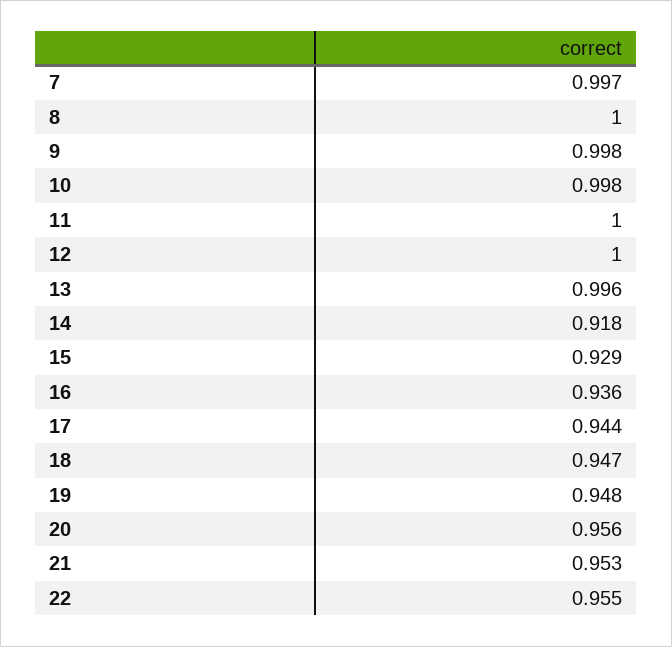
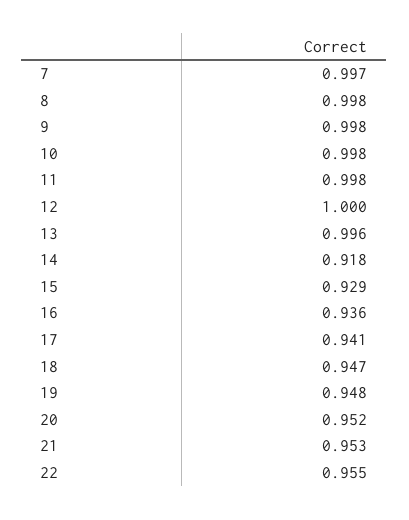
  {
    "7": 0.997,
-   "8": 1,
+   "8": 0.998,
    "9": 0.998,
    "10": 0.998,
-   "11": 1,
+   "11": 0.998,
    "12": 1,
    "13": 0.996,
    "14": 0.918,
    "15": 0.929,
    "16": 0.936,
-   "17": 0.944,
+   "17": 0.941,
    "18": 0.947,
    "19": 0.948,
-   "20": 0.956,
+   "20": 0.952,
    "21": 0.953,
    "22": 0.955
  }

